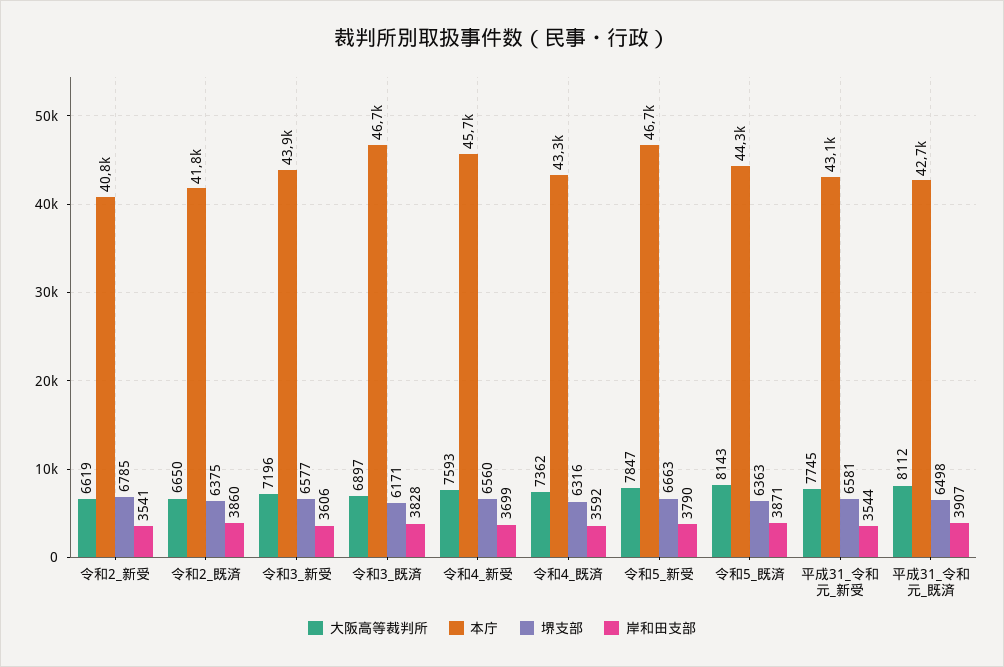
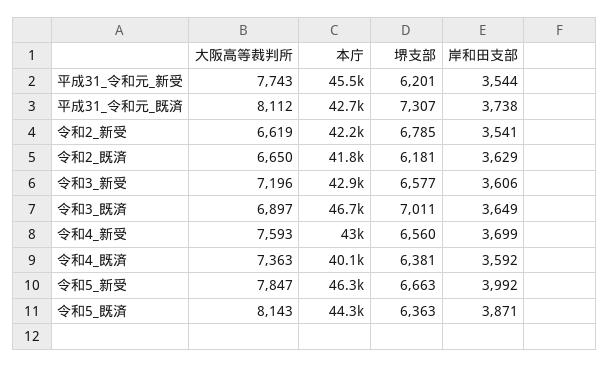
  {
    "大阪高等裁判所": {
      "令和2_新受": 6619,
      "令和2_既済": 6650,
      "令和3_新受": 7196,
      "令和3_既済": 6897,
      "令和4_新受": 7593,
-     "令和4_既済": 7362,
+     "令和4_既済": 7363,
      "令和5_新受": 7847,
      "令和5_既済": 8143,
-     "平成31_令和元_新受": 7745,
+     "平成31_令和元_新受": 7743,
      "平成31_令和元_既済": 8112
    },
    "本庁": {
-     "令和2_新受": 40800,
+     "令和2_新受": 42200,
      "令和2_既済": 41800,
-     "令和3_新受": 43900,
+     "令和3_新受": 42900,
      "令和3_既済": 46700,
-     "令和4_新受": 45700,
+     "令和4_新受": 43000,
-     "令和4_既済": 43300,
+     "令和4_既済": 40100,
-     "令和5_新受": 46700,
+     "令和5_新受": 46300,
      "令和5_既済": 44300,
-     "平成31_令和元_新受": 43100,
+     "平成31_令和元_新受": 45500,
      "平成31_令和元_既済": 42700
    },
    "堺支部": {
      "令和2_新受": 6785,
-     "令和2_既済": 6375,
+     "令和2_既済": 6181,
      "令和3_新受": 6577,
-     "令和3_既済": 6171,
+     "令和3_既済": 7011,
      "令和4_新受": 6560,
-     "令和4_既済": 6316,
+     "令和4_既済": 6381,
      "令和5_新受": 6663,
      "令和5_既済": 6363,
-     "平成31_令和元_新受": 6581,
+     "平成31_令和元_新受": 6201,
-     "平成31_令和元_既済": 6498
+     "平成31_令和元_既済": 7307
    },
    "岸和田支部": {
      "令和2_新受": 3541,
-     "令和2_既済": 3860,
+     "令和2_既済": 3629,
      "令和3_新受": 3606,
-     "令和3_既済": 3828,
+     "令和3_既済": 3649,
      "令和4_新受": 3699,
      "令和4_既済": 3592,
-     "令和5_新受": 3790,
+     "令和5_新受": 3992,
      "令和5_既済": 3871,
      "平成31_令和元_新受": 3544,
-     "平成31_令和元_既済": 3907
+     "平成31_令和元_既済": 3738
    }
  }

